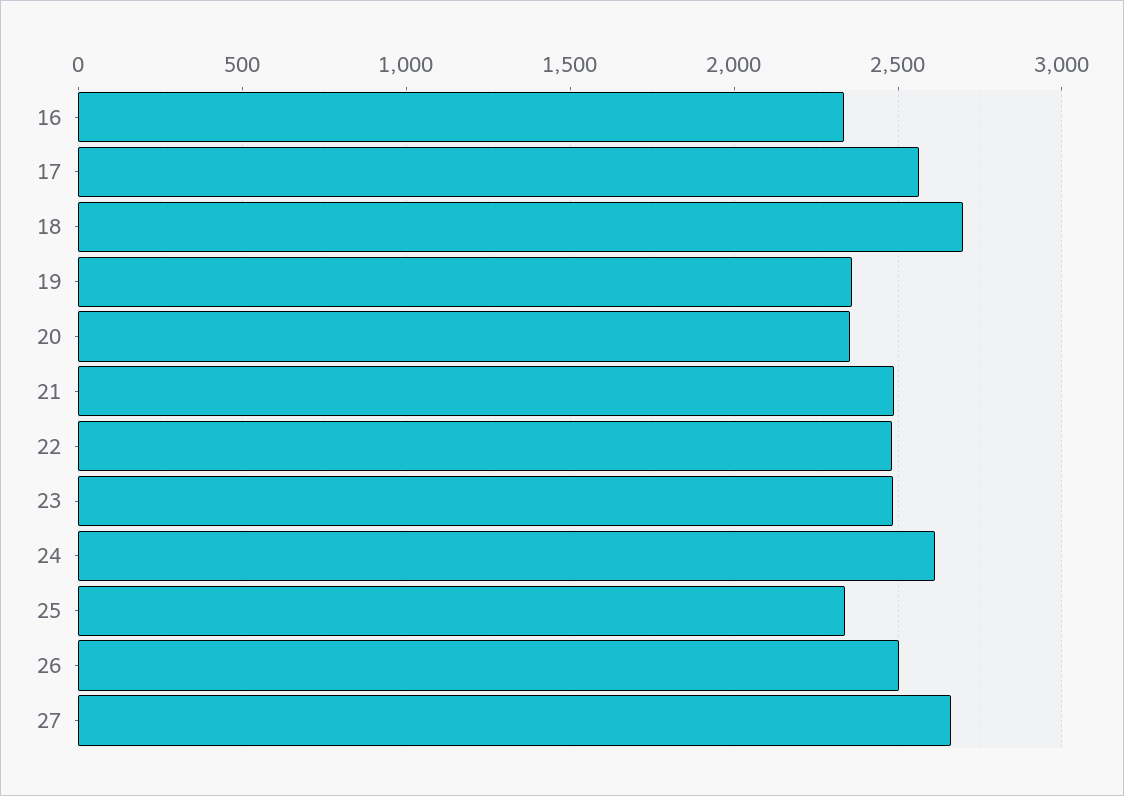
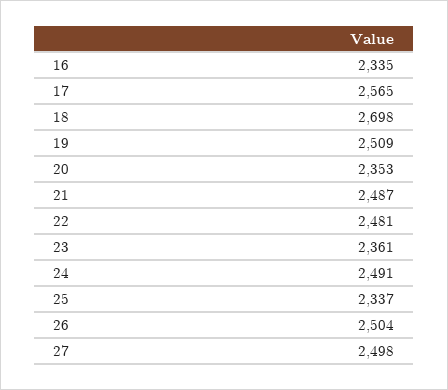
  {
    "16": 2335,
    "17": 2565,
    "18": 2698,
-   "19": 2350,
+   "19": 2509,
    "20": 2353,
    "21": 2487,
    "22": 2481,
-   "23": 2500,
+   "23": 2361,
-   "24": 2600,
+   "24": 2491,
    "25": 2337,
    "26": 2504,
-   "27": 2650
+   "27": 2498
  }

